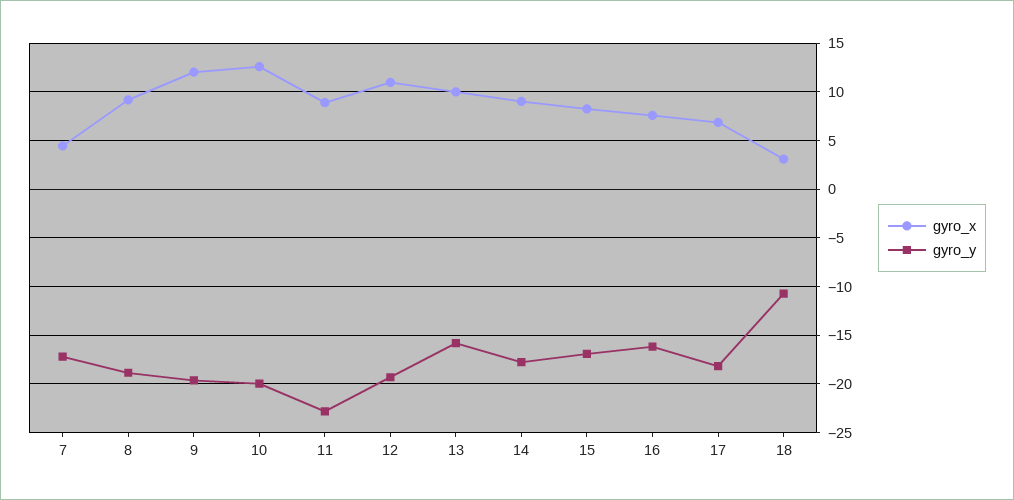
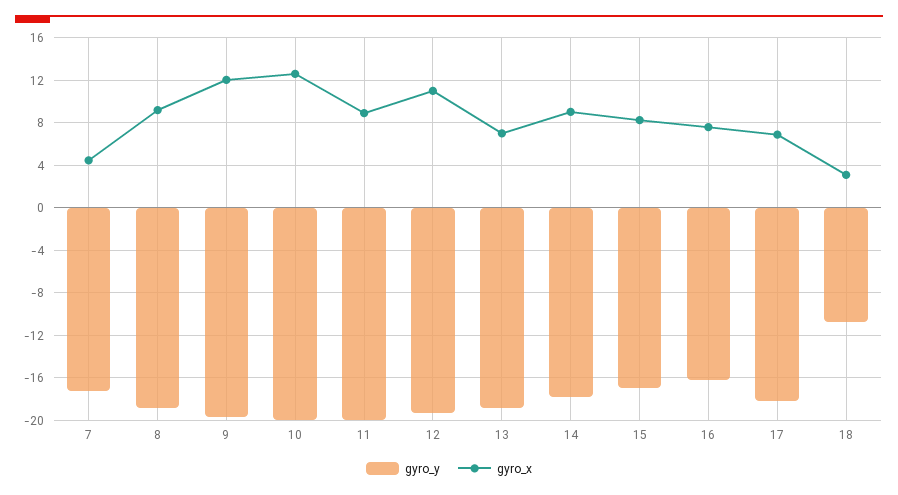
  {
    "gyro_x": {
      "7": 4,
      "8": 9,
      "9": 12,
      "10": 13,
      "11": 9,
      "12": 11,
-     "13": 10,
+     "13": 7,
      "14": 9,
      "15": 8,
      "16": 8,
      "17": 7,
      "18": 3
    },
    "gyro_y": {
      "7": -17,
      "8": -19,
      "9": -20,
      "10": -20,
-     "11": -23,
+     "11": -20,
      "12": -19,
-     "13": -16,
+     "13": -19,
      "14": -18,
      "15": -17,
      "16": -16,
      "17": -18,
      "18": -11
    }
  }

